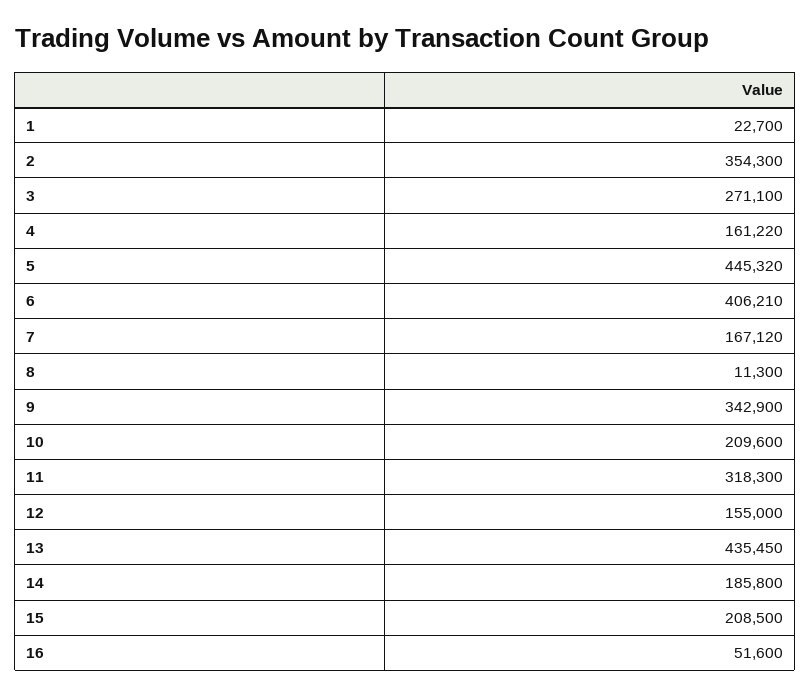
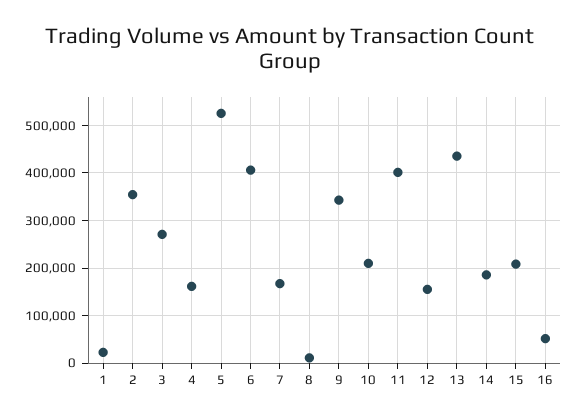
  {
    "1": 22700,
    "2": 354300,
    "3": 271100,
    "4": 161220,
-   "5": 445320,
+   "5": 520000,
    "6": 406210,
    "7": 167120,
    "8": 11300,
    "9": 342900,
    "10": 209600,
-   "11": 318300,
+   "11": 400000,
    "12": 155000,
    "13": 435450,
    "14": 185800,
    "15": 208500,
    "16": 51600
  }

